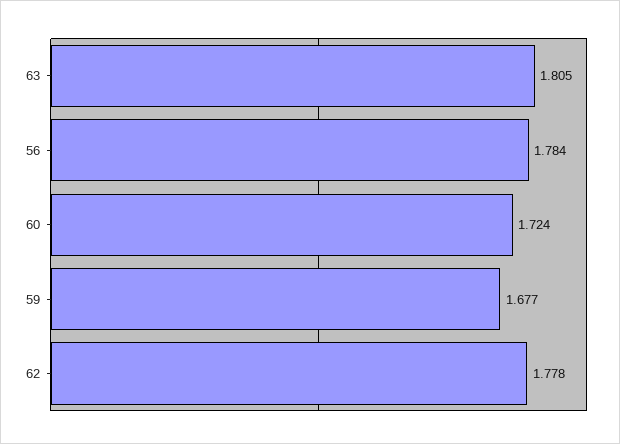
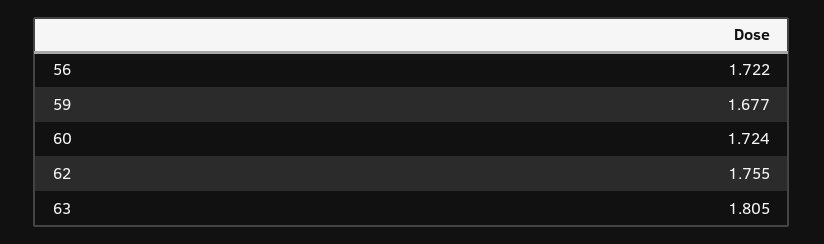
  {
    "63": 1.805,
-   "56": 1.784,
+   "56": 1.722,
    "60": 1.724,
    "59": 1.677,
-   "62": 1.778
+   "62": 1.755
  }

